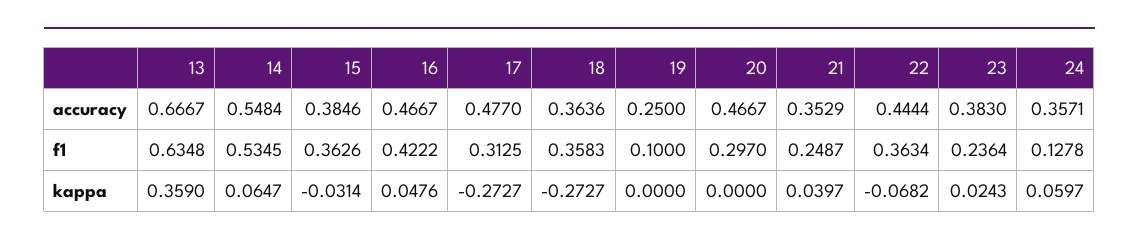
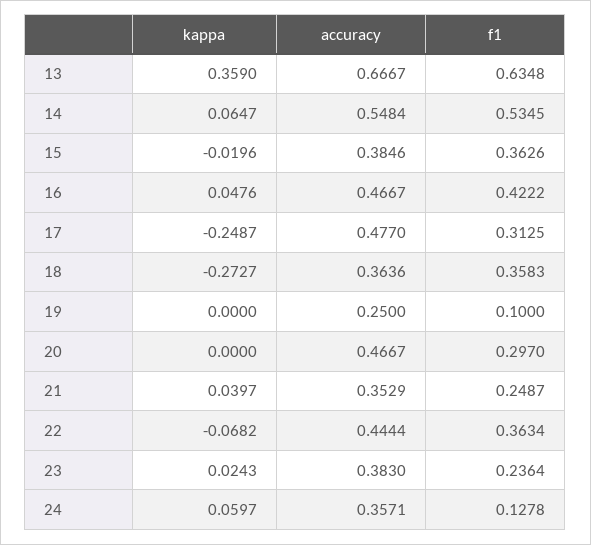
  {
    "13": {
      "accuracy": 0.6667,
      "f1": 0.6348,
      "kappa": 0.359
    },
    "14": {
      "accuracy": 0.5484,
      "f1": 0.5345,
      "kappa": 0.0647
    },
    "15": {
      "accuracy": 0.3846,
      "f1": 0.3626,
-     "kappa": -0.0314
+     "kappa": -0.0196
    },
    "16": {
      "accuracy": 0.4667,
      "f1": 0.4222,
      "kappa": 0.0476
    },
    "17": {
      "accuracy": 0.477,
      "f1": 0.3125,
-     "kappa": -0.2727
+     "kappa": -0.2487
    },
    "18": {
      "accuracy": 0.3636,
      "f1": 0.3583,
      "kappa": -0.2727
    },
    "19": {
      "accuracy": 0.25,
      "f1": 0.1,
      "kappa": 0
    },
    "20": {
      "accuracy": 0.4667,
      "f1": 0.297,
      "kappa": 0
    },
    "21": {
      "accuracy": 0.3529,
      "f1": 0.2487,
      "kappa": 0.0397
    },
    "22": {
      "accuracy": 0.4444,
      "f1": 0.3634,
      "kappa": -0.0682
    },
    "23": {
      "accuracy": 0.383,
      "f1": 0.2364,
      "kappa": 0.0243
    },
    "24": {
      "accuracy": 0.3571,
      "f1": 0.1278,
      "kappa": 0.0597
    }
  }

